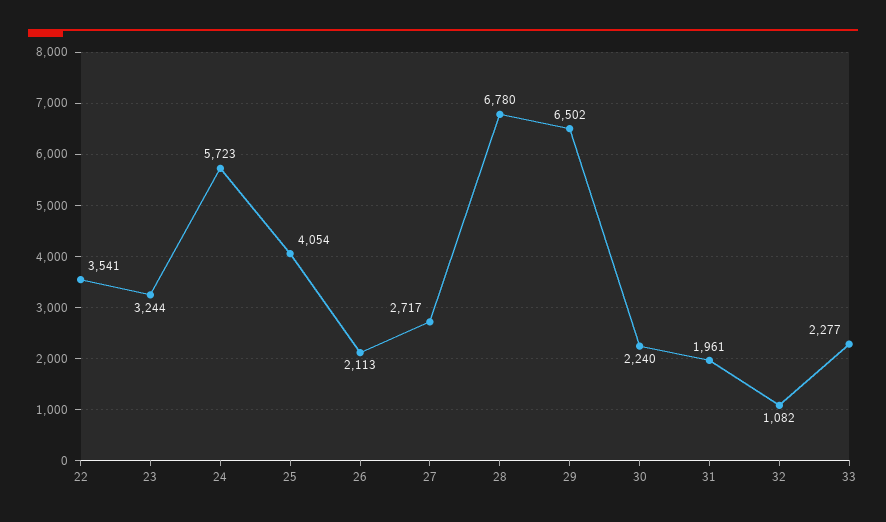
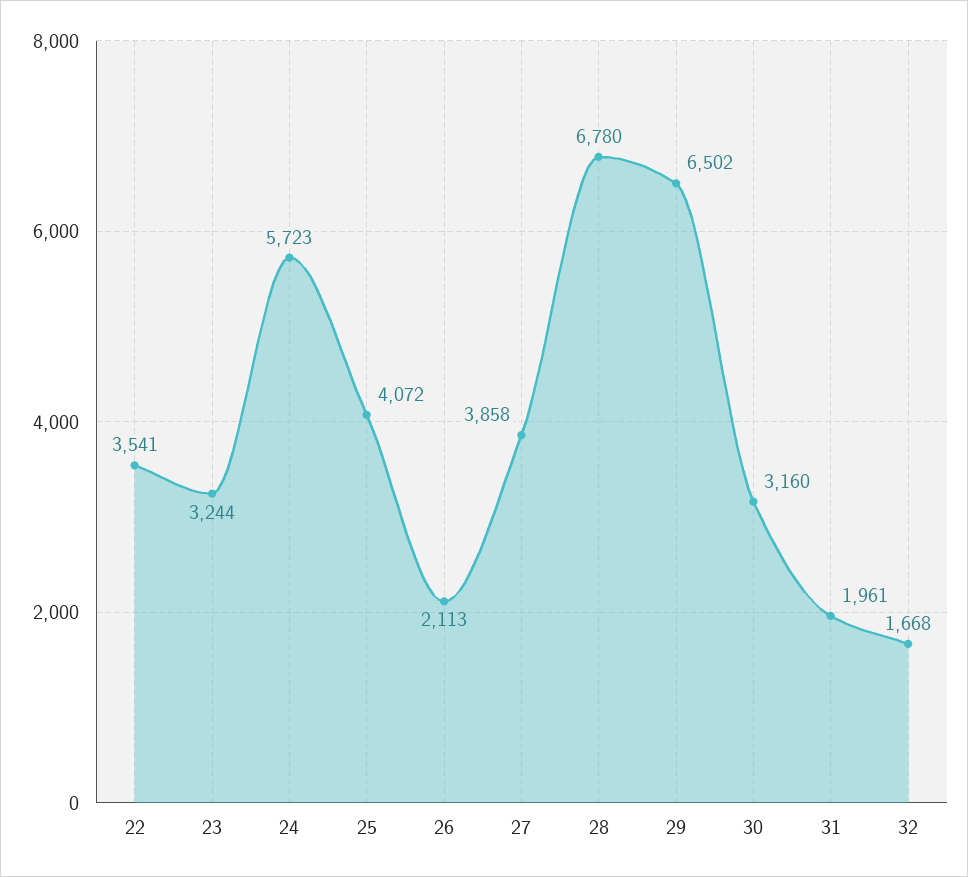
  {
    "22": 3541,
    "23": 3244,
    "24": 5723,
-   "25": 4054,
+   "25": 4072,
    "26": 2113,
-   "27": 2717,
+   "27": 3858,
    "28": 6780,
    "29": 6502,
-   "30": 2240,
+   "30": 3160,
    "31": 1961,
-   "32": 1082,
+   "32": 1668
-   "33": 2277
  }

